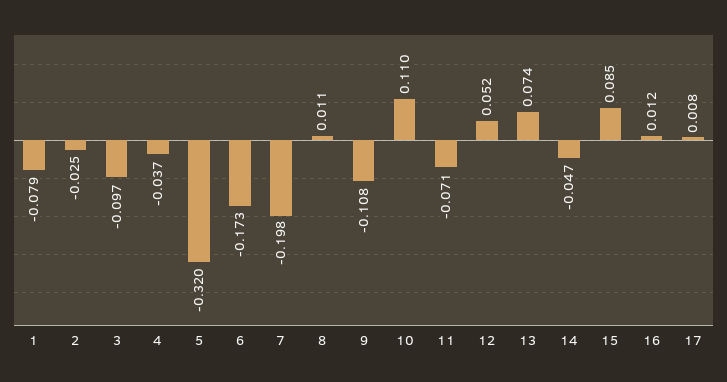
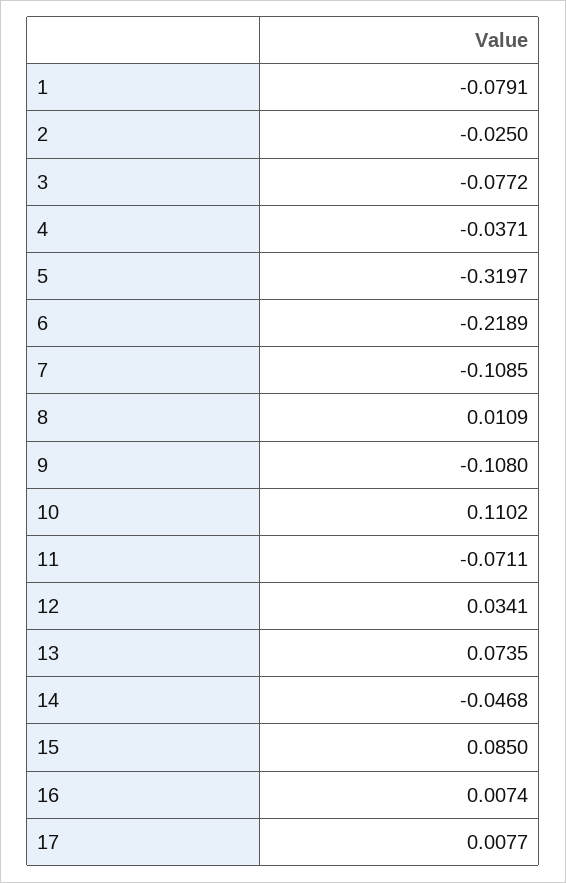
  {
    "1": -0.0791,
    "2": -0.025,
-   "3": -0.097,
+   "3": -0.0772,
    "4": -0.0371,
    "5": -0.3197,
-   "6": -0.173,
+   "6": -0.2189,
-   "7": -0.198,
+   "7": -0.1085,
    "8": 0.0109,
    "9": -0.108,
    "10": 0.1102,
    "11": -0.0711,
-   "12": 0.052,
+   "12": 0.0341,
    "13": 0.0735,
    "14": -0.0468,
    "15": 0.085,
-   "16": 0.012,
+   "16": 0.0074,
    "17": 0.0077
  }

